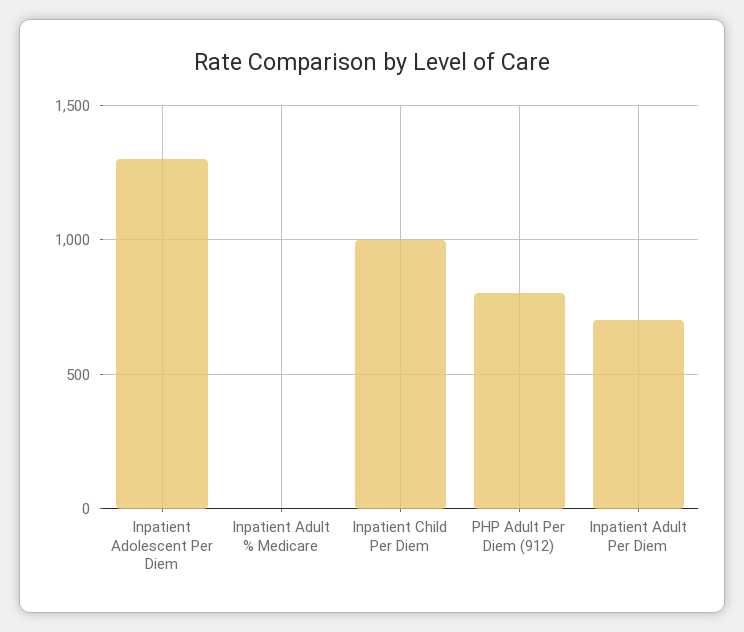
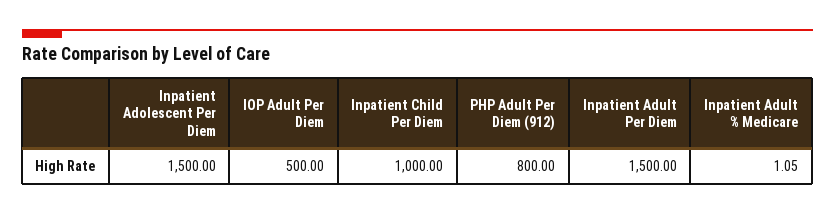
  {
-   "Inpatient Adolescent Per Diem": 1300,
+   "Inpatient Adolescent Per Diem": 1500,
    "Inpatient Adult % Medicare": 1.05,
    "Inpatient Child Per Diem": 1000,
    "PHP Adult Per Diem (912)": 800,
-   "Inpatient Adult Per Diem": 700
+   "Inpatient Adult Per Diem": 1500,
+   "IOP Adult Per Diem": 500
  }

